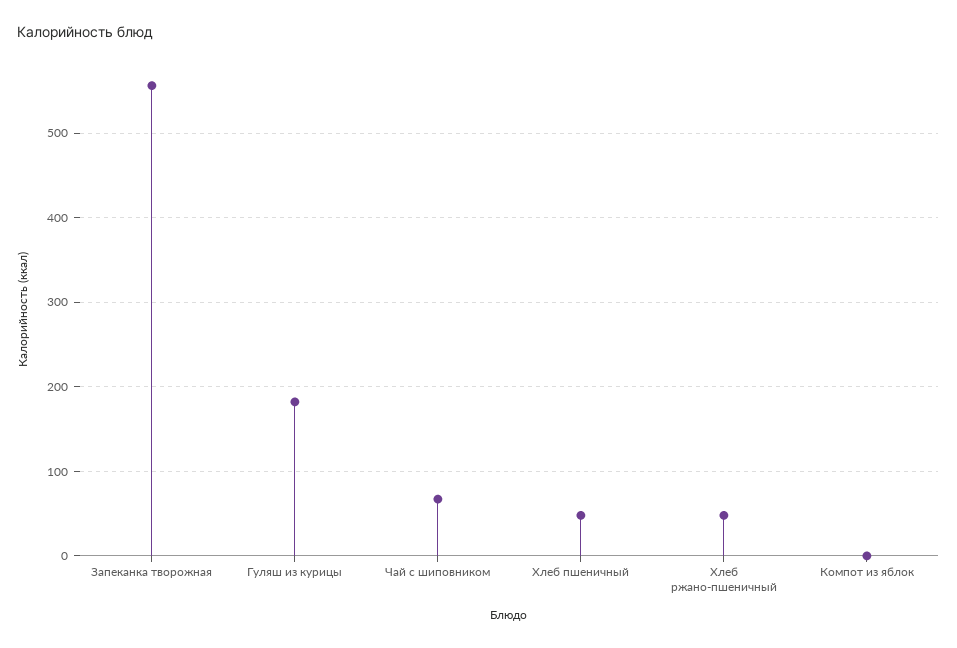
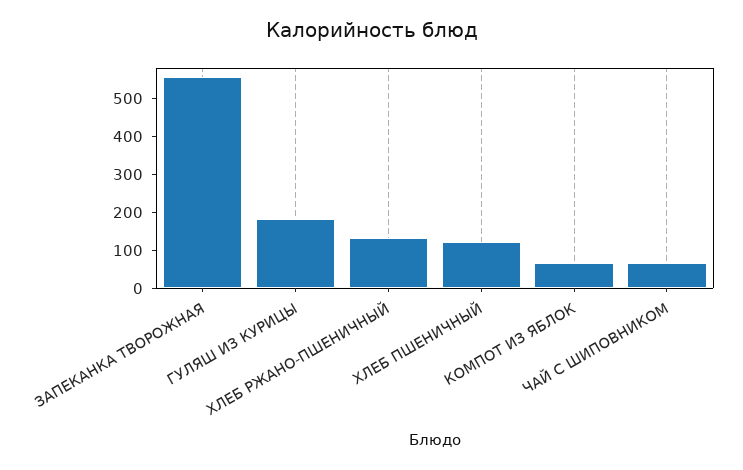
  {
    "Запеканка творожная": 560,
    "Гуляш из курицы": 180,
    "Чай с шиповником": 70,
-   "Хлеб пшеничный": 50,
+   "Хлеб пшеничный": 125,
-   "Хлеб ржано-пшеничный": 50,
+   "Хлеб ржано-пшеничный": 125,
-   "Компот из яблок": 0
+   "Компот из яблок": 75
  }

